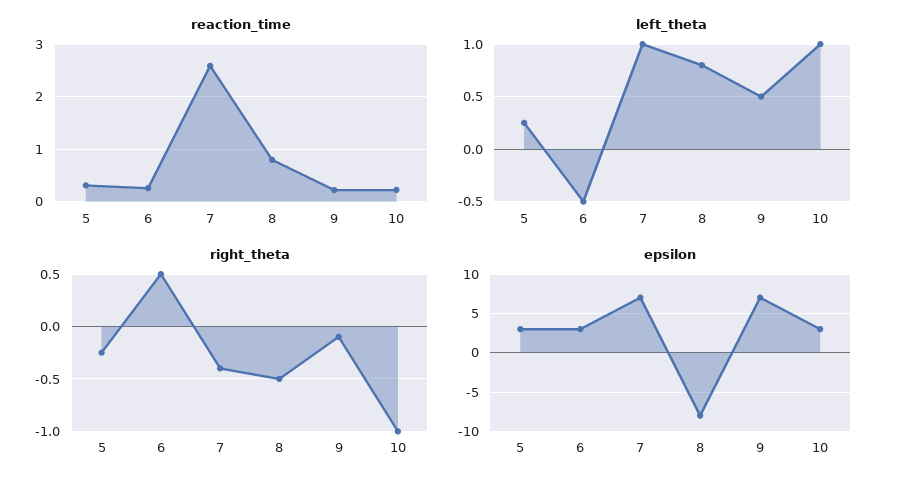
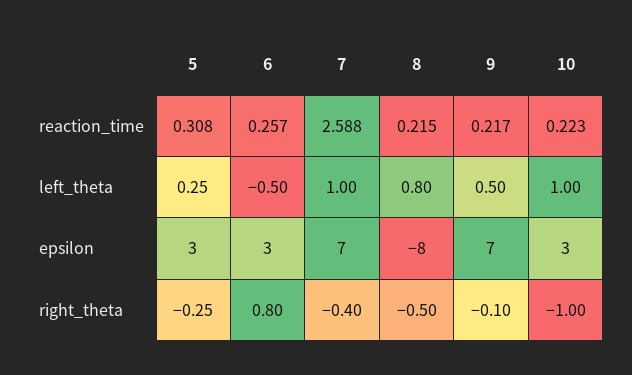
  {
    "reaction_time": {
      "5": 0.308,
      "6": 0.257,
      "7": 2.588,
-     "8": 0.8,
+     "8": 0.215,
      "9": 0.217,
      "10": 0.223
    },
    "left_theta": {
      "5": 0.25,
      "6": -0.5,
      "7": 1,
      "8": 0.8,
      "9": 0.5,
      "10": 1
    },
    "right_theta": {
      "5": -0.25,
-     "6": 0.5,
+     "6": 0.8,
      "7": -0.4,
      "8": -0.5,
      "9": -0.1,
      "10": -1
    },
    "epsilon": {
      "5": 3,
      "6": 3,
      "7": 7,
      "8": -8,
      "9": 7,
      "10": 3
    }
  }

